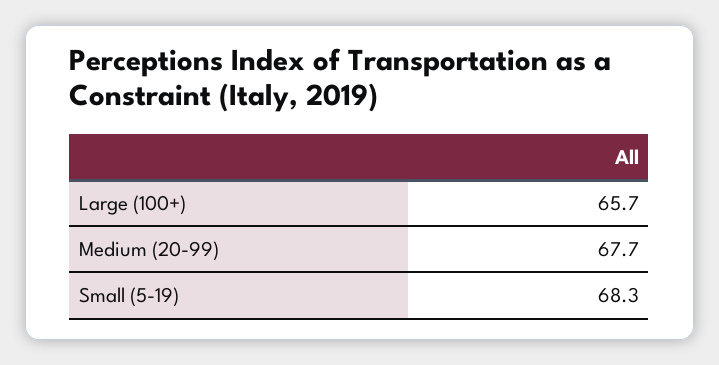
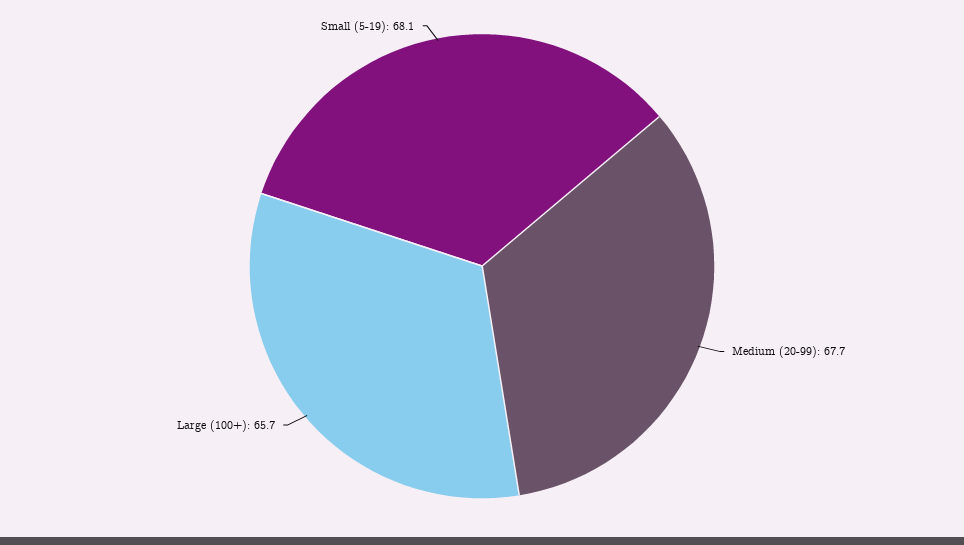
  {
    "Large (100+)": 65.7,
    "Medium (20-99)": 67.7,
-   "Small (5-19)": 68.3
+   "Small (5-19)": 68.1
  }

